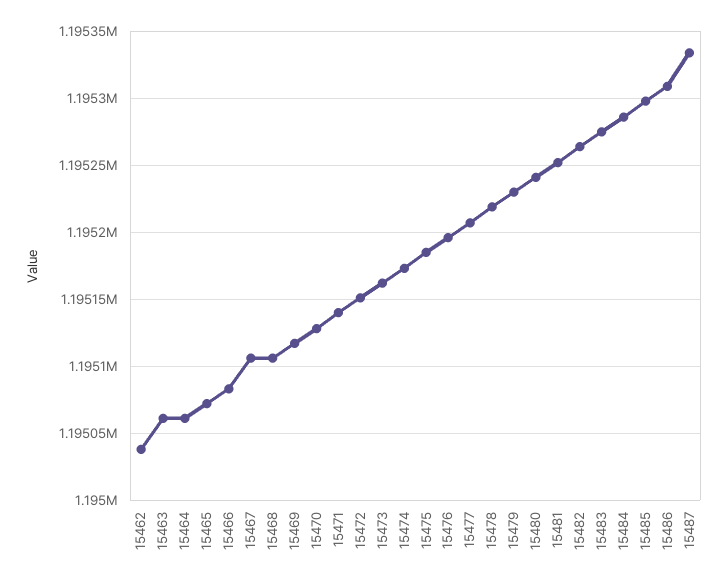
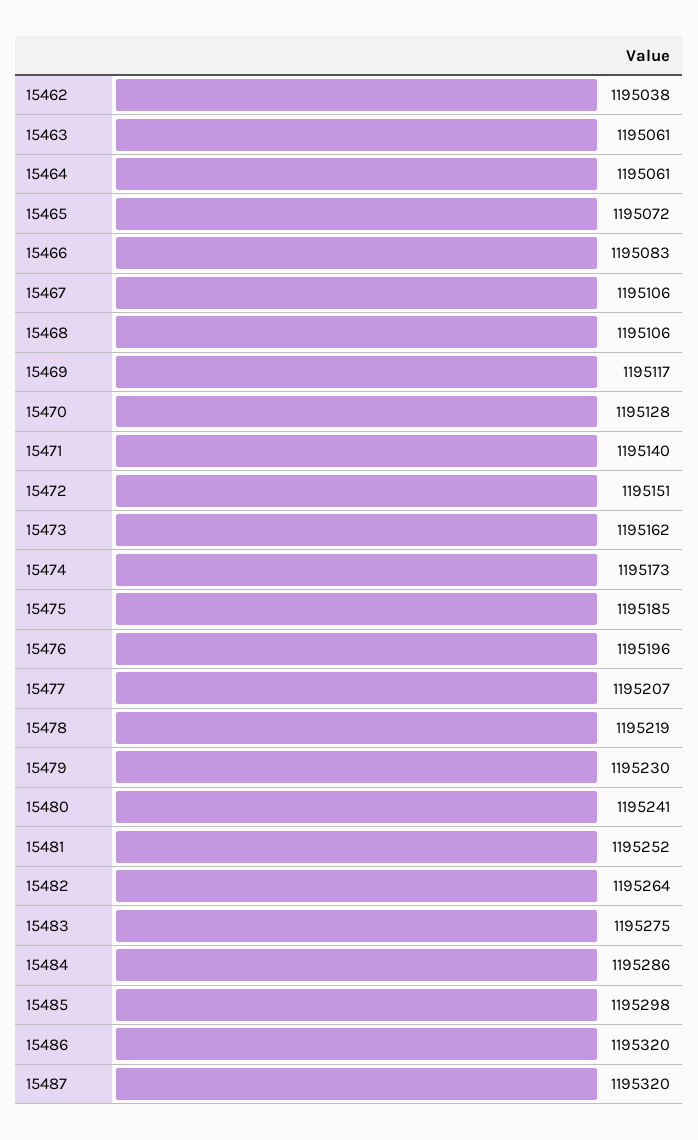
  {
    "15462": 1195038,
    "15463": 1195061,
    "15464": 1195061,
    "15465": 1195072,
    "15466": 1195083,
    "15467": 1195106,
    "15468": 1195106,
    "15469": 1195117,
    "15470": 1195128,
    "15471": 1195140,
    "15472": 1195151,
    "15473": 1195162,
    "15474": 1195173,
    "15475": 1195185,
    "15476": 1195196,
    "15477": 1195207,
    "15478": 1195219,
    "15479": 1195230,
    "15480": 1195241,
    "15481": 1195252,
    "15482": 1195264,
    "15483": 1195275,
    "15484": 1195286,
    "15485": 1195298,
-   "15486": 1195310,
+   "15486": 1195320,
-   "15487": 1195335
+   "15487": 1195320
  }

